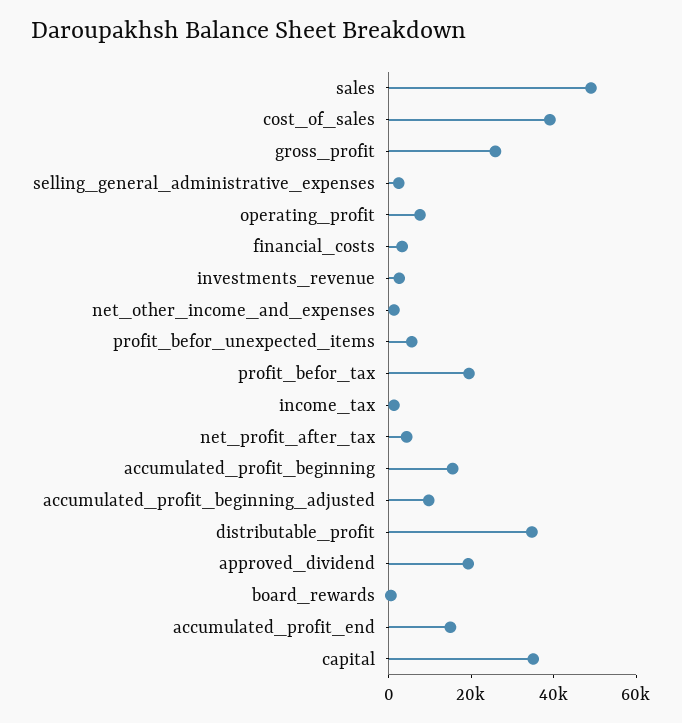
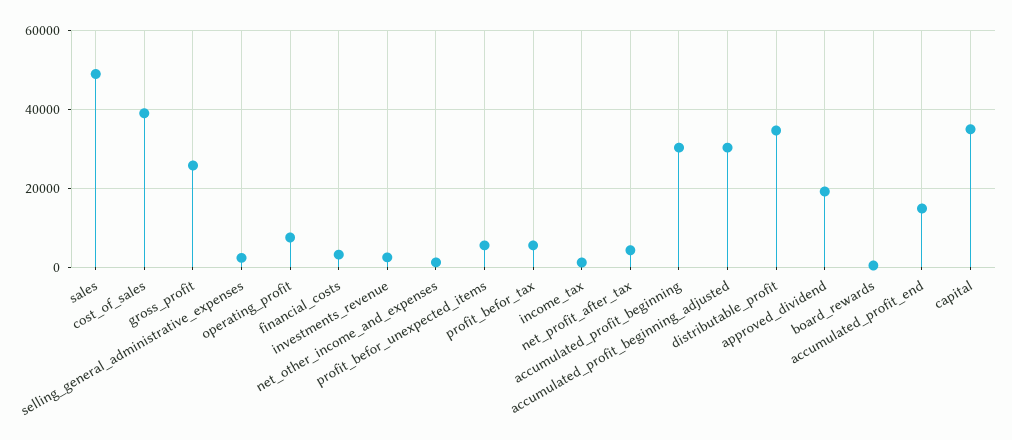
  {
    "sales": 50000,
    "cost_of_sales": 40000,
    "gross_profit": 26000,
    "selling_general_administrative_expenses": 2000,
    "operating_profit": 8000,
    "financial_costs": 4000,
    "investments_revenue": 2000,
    "net_other_income_and_expenses": 2000,
    "profit_befor_unexpected_items": 6000,
-   "profit_befor_tax": 20000,
+   "profit_befor_tax": 6000,
    "income_tax": 2000,
    "net_profit_after_tax": 4000,
-   "accumulated_profit_beginning": 15000,
+   "accumulated_profit_beginning": 30000,
-   "accumulated_profit_beginning_adjusted": 10000,
+   "accumulated_profit_beginning_adjusted": 30000,
    "distributable_profit": 34000,
    "approved_dividend": 20000,
    "board_rewards": 0,
    "accumulated_profit_end": 14000,
    "capital": 36000
  }

